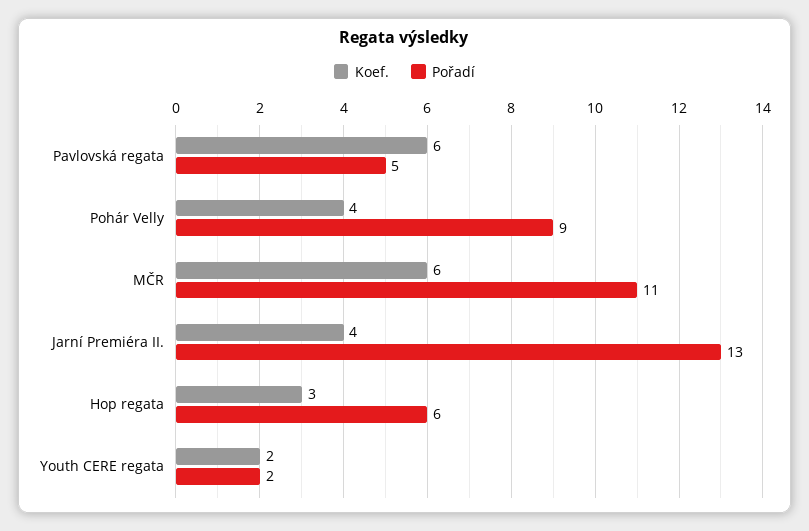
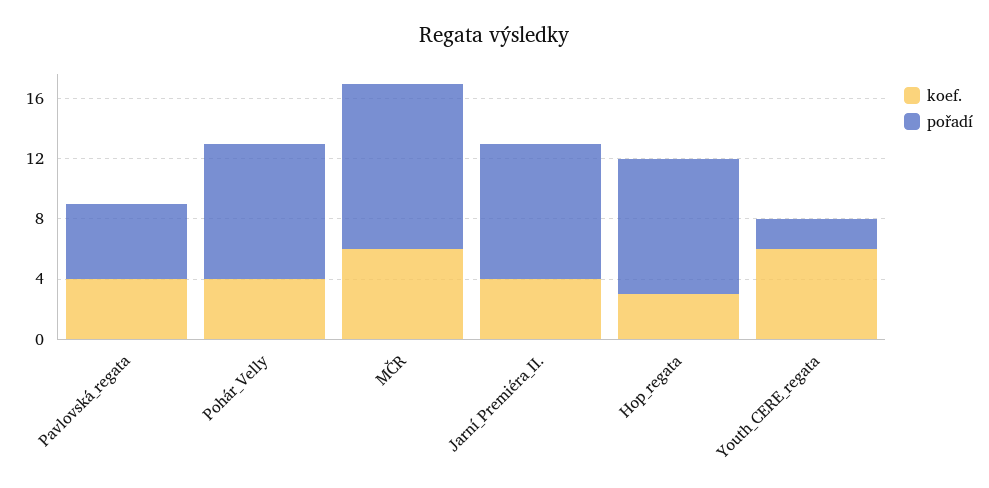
  {
    "Koef.": {
-     "Pavlovská regata": 6,
+     "Pavlovská regata": 4,
      "Pohár Velly": 4,
      "MČR": 6,
      "Jarní Premiéra II.": 4,
      "Hop regata": 3,
-     "Youth CERE regata": 2
+     "Youth CERE regata": 6
    },
    "Pořadí": {
      "Pavlovská regata": 5,
      "Pohár Velly": 9,
      "MČR": 11,
-     "Jarní Premiéra II.": 13,
+     "Jarní Premiéra II.": 9,
-     "Hop regata": 6,
+     "Hop regata": 9,
      "Youth CERE regata": 2
    }
  }

